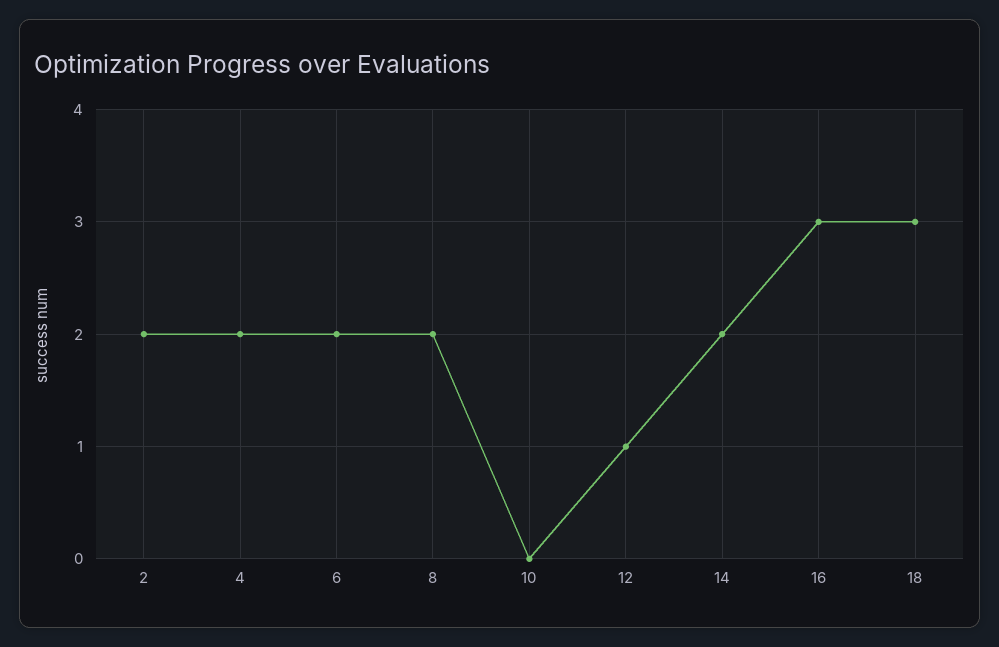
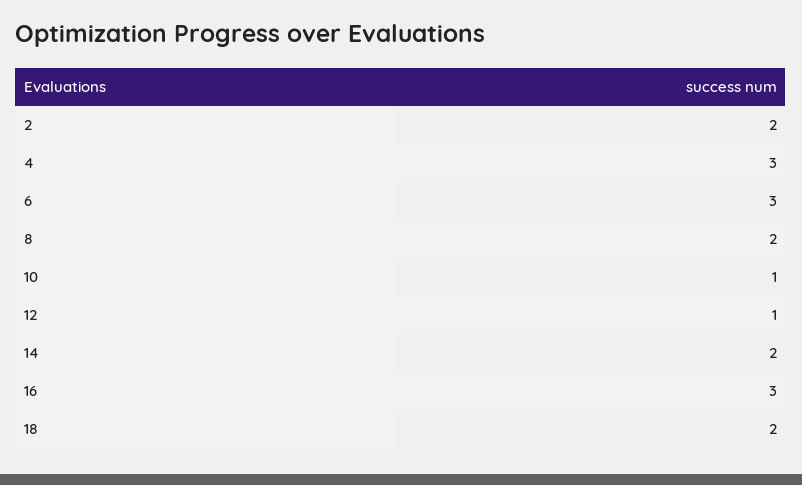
  {
    "2": 2,
-   "4": 2,
+   "4": 3,
-   "6": 2,
+   "6": 3,
    "8": 2,
-   "10": 0,
+   "10": 1,
    "12": 1,
    "14": 2,
    "16": 3,
-   "18": 3
+   "18": 2
  }

